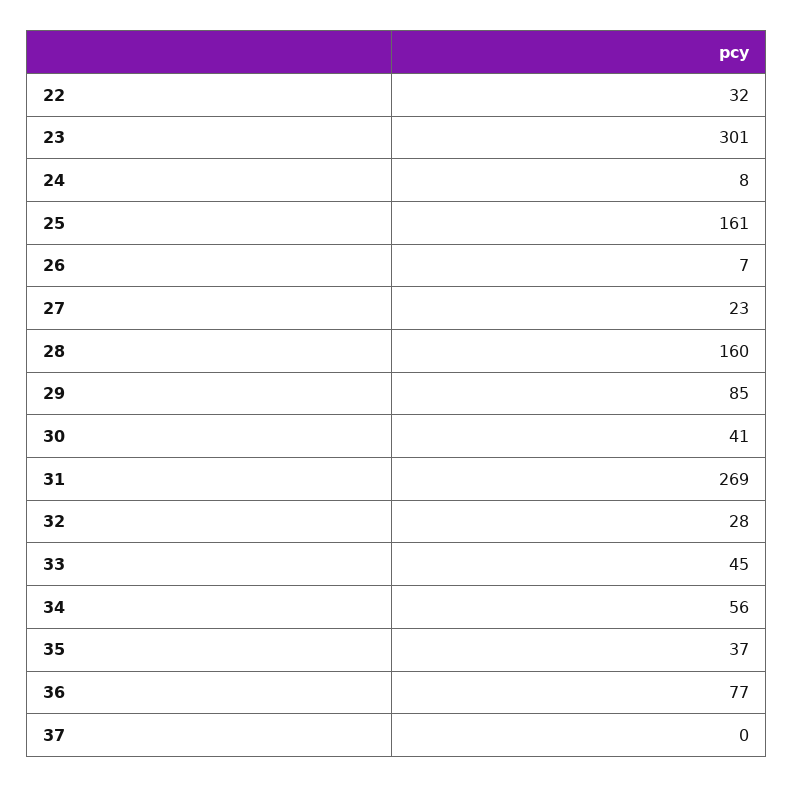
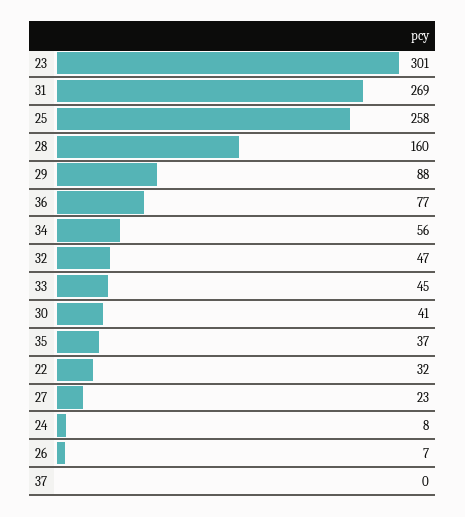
  {
    "22": 32,
    "23": 301,
    "24": 8,
-   "25": 161,
+   "25": 258,
    "26": 7,
    "27": 23,
    "28": 160,
-   "29": 85,
+   "29": 88,
    "30": 41,
    "31": 269,
-   "32": 28,
+   "32": 47,
    "33": 45,
    "34": 56,
    "35": 37,
    "36": 77,
    "37": 0
  }

